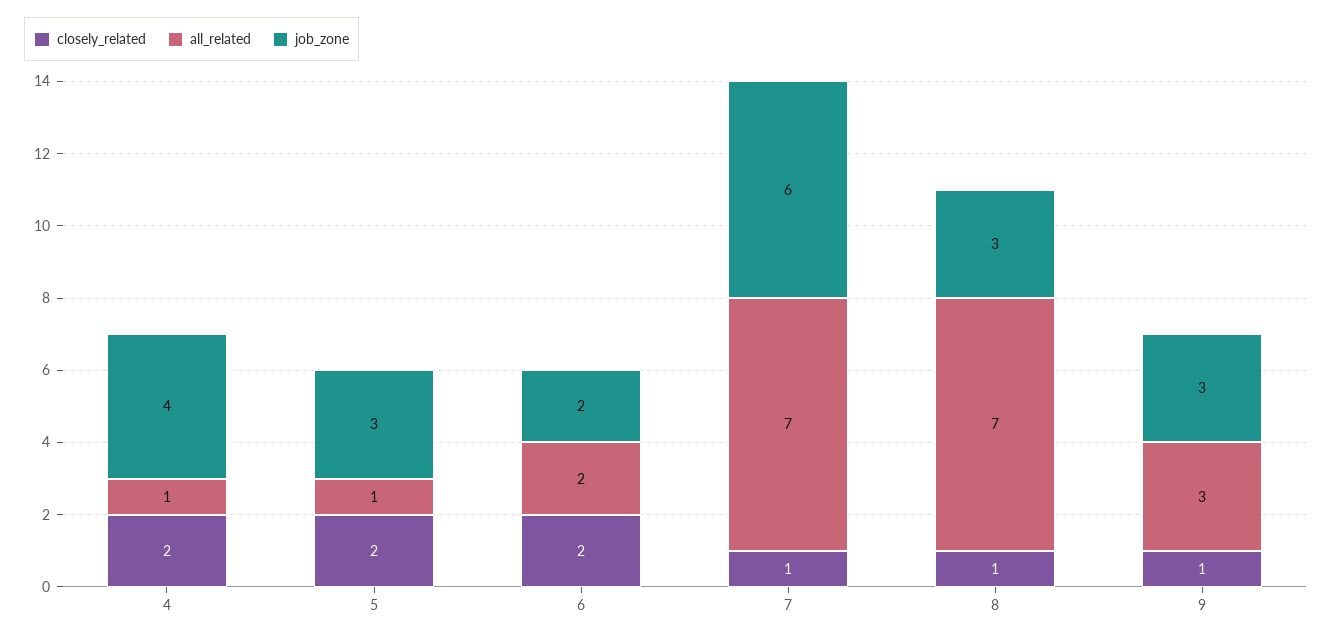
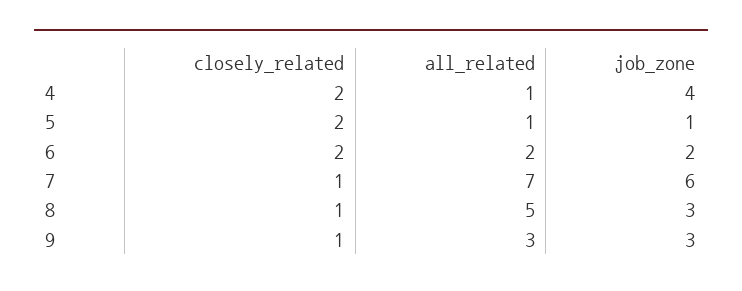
  {
    "closely_related": {
      "4": 2,
      "5": 2,
      "6": 2,
      "7": 1,
      "8": 1,
      "9": 1
    },
    "all_related": {
      "4": 1,
      "5": 1,
      "6": 2,
      "7": 7,
-     "8": 7,
+     "8": 5,
      "9": 3
    },
    "job_zone": {
      "4": 4,
-     "5": 3,
+     "5": 1,
      "6": 2,
      "7": 6,
      "8": 3,
      "9": 3
    }
  }

